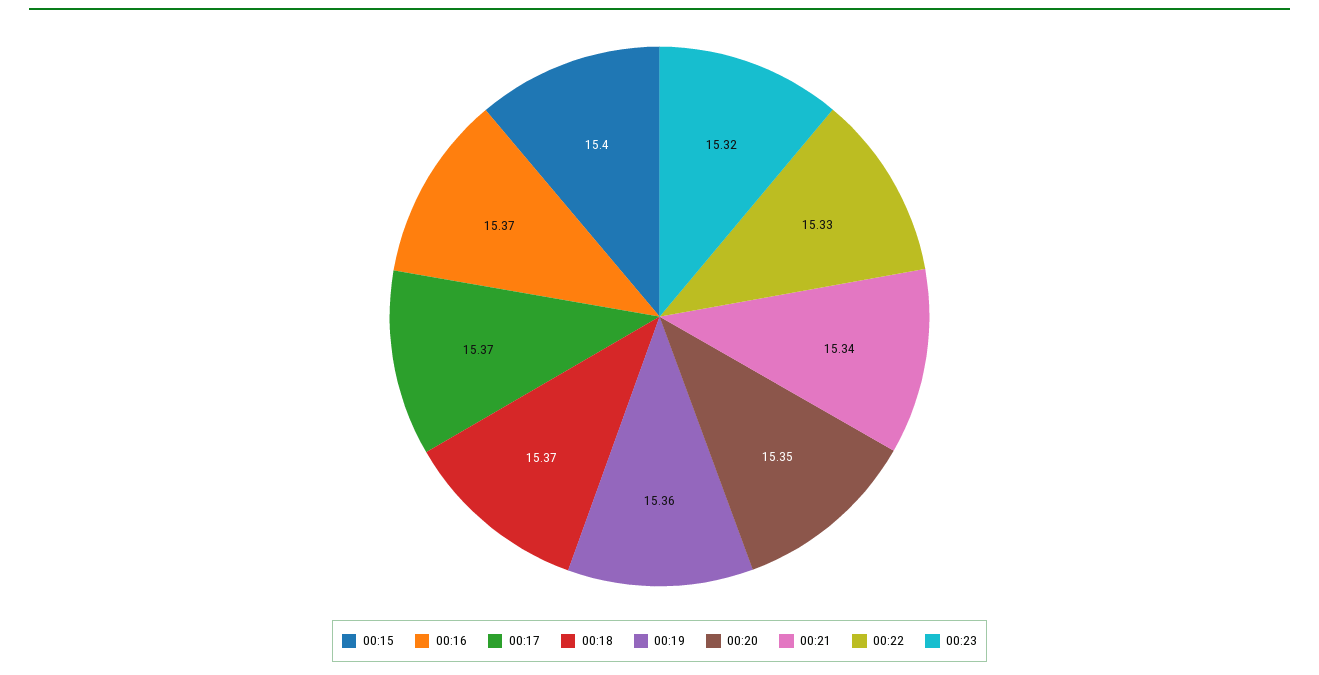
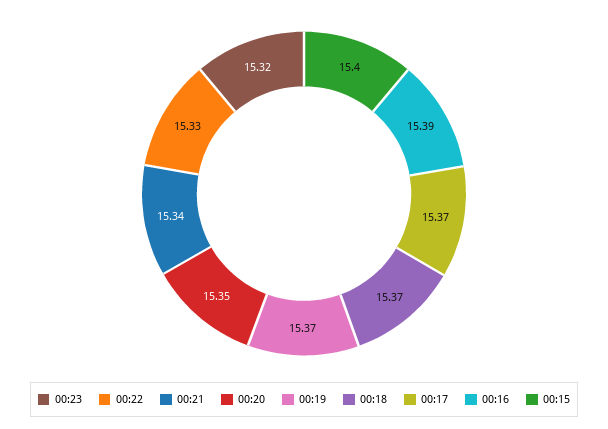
  {
    "00:15": 15.4,
-   "00:16": 15.37,
+   "00:16": 15.39,
    "00:17": 15.37,
    "00:18": 15.37,
-   "00:19": 15.36,
+   "00:19": 15.37,
    "00:20": 15.35,
    "00:21": 15.34,
    "00:22": 15.33,
    "00:23": 15.32
  }

